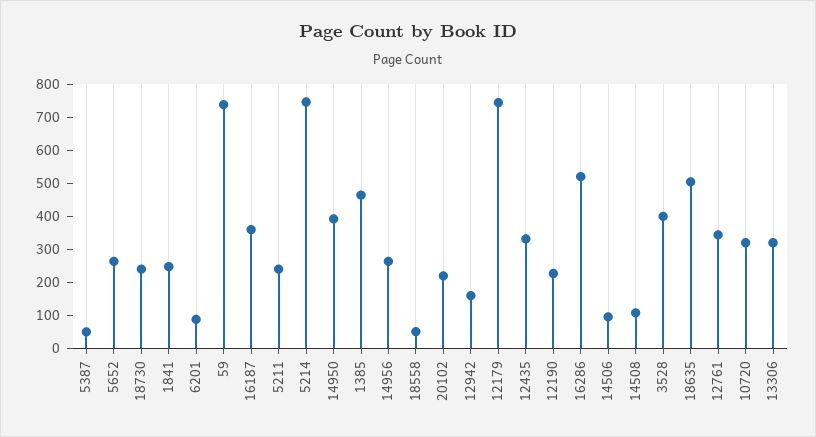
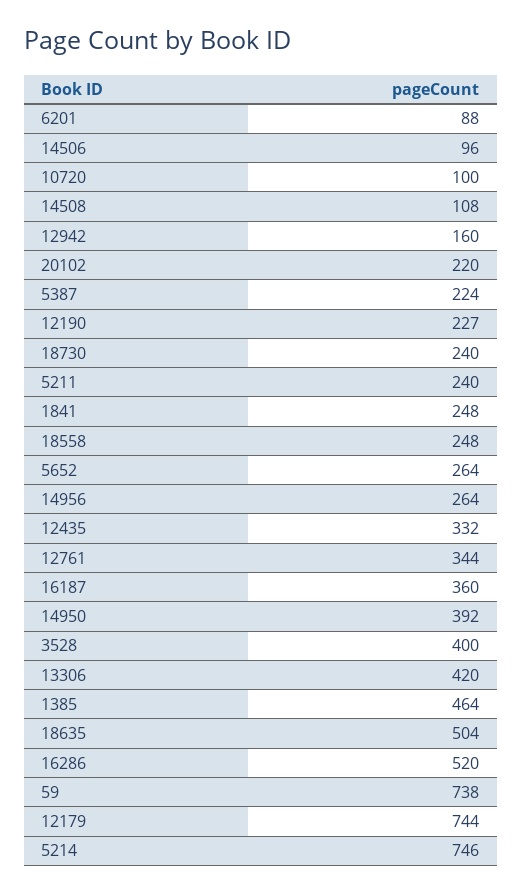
  {
-   "5387": 50,
+   "5387": 224,
    "5652": 264,
    "18730": 240,
    "1841": 248,
    "6201": 88,
    "59": 738,
    "16187": 360,
    "5211": 240,
    "5214": 746,
    "14950": 392,
    "1385": 464,
    "14956": 264,
-   "18558": 50,
+   "18558": 248,
    "20102": 220,
    "12942": 160,
    "12179": 744,
    "12435": 332,
    "12190": 227,
    "16286": 520,
    "14506": 96,
    "14508": 108,
    "3528": 400,
    "18635": 504,
    "12761": 344,
-   "10720": 325,
+   "10720": 100,
-   "13306": 325
+   "13306": 420
  }

